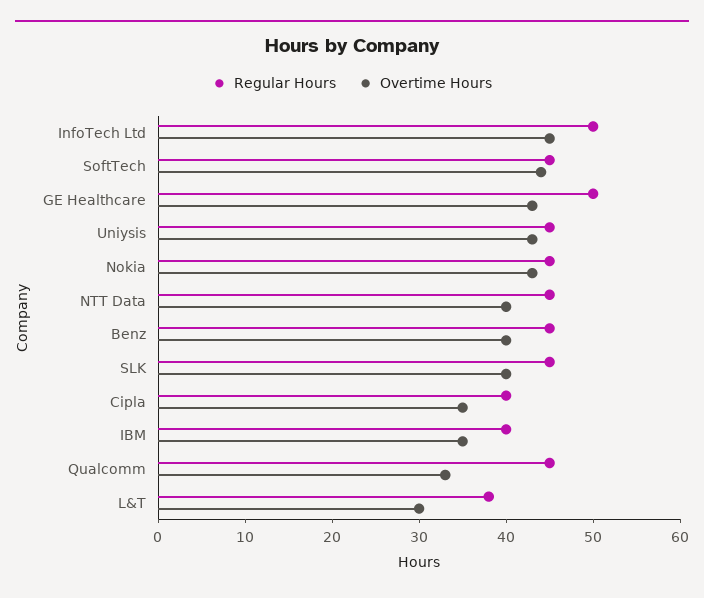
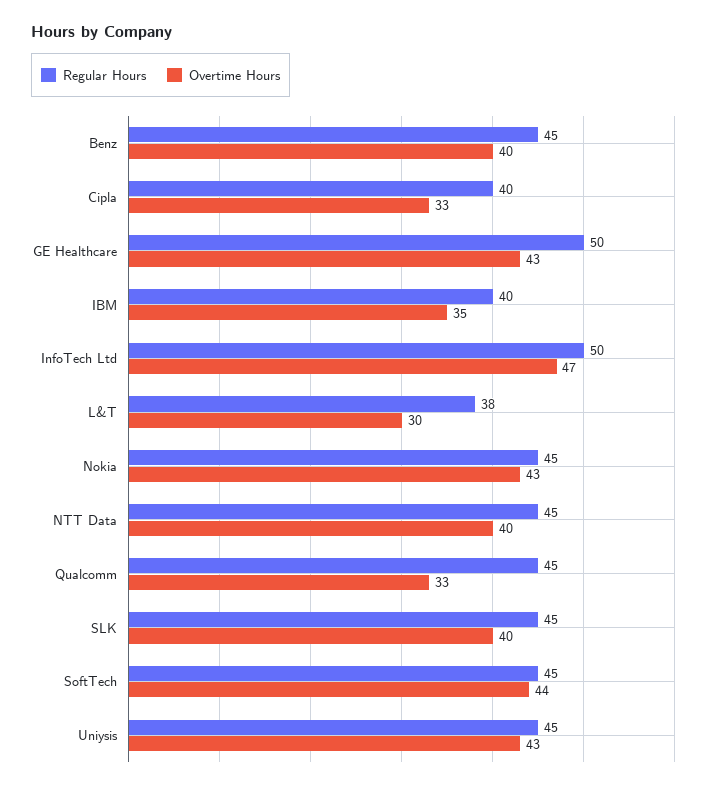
  {
    "Regular Hours": {
      "InfoTech Ltd": 50,
      "SoftTech": 45,
      "GE Healthcare": 50,
      "Uniysis": 45,
      "Nokia": 45,
      "NTT Data": 45,
      "Benz": 45,
      "SLK": 45,
      "Cipla": 40,
      "IBM": 40,
      "Qualcomm": 45,
      "L&T": 38
    },
    "Overtime Hours": {
-     "InfoTech Ltd": 45,
+     "InfoTech Ltd": 47,
      "SoftTech": 44,
      "GE Healthcare": 43,
      "Uniysis": 43,
      "Nokia": 43,
      "NTT Data": 40,
      "Benz": 40,
      "SLK": 40,
-     "Cipla": 35,
+     "Cipla": 33,
      "IBM": 35,
      "Qualcomm": 33,
      "L&T": 30
    }
  }

